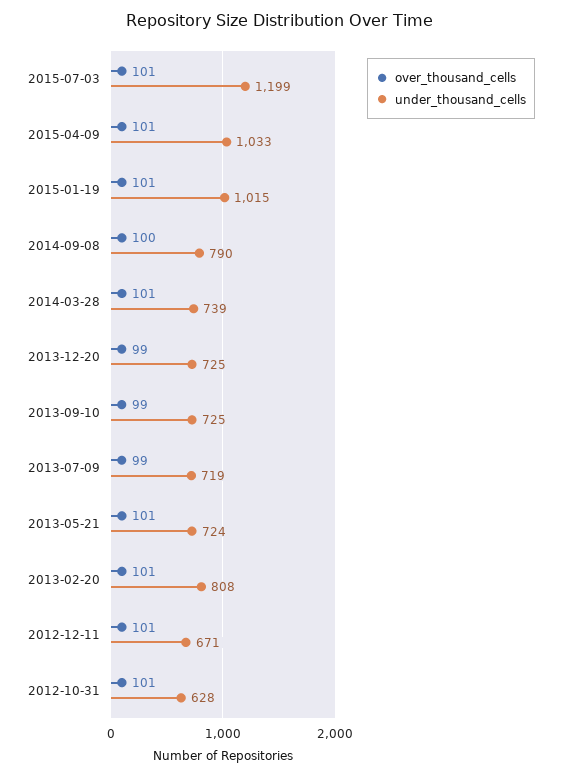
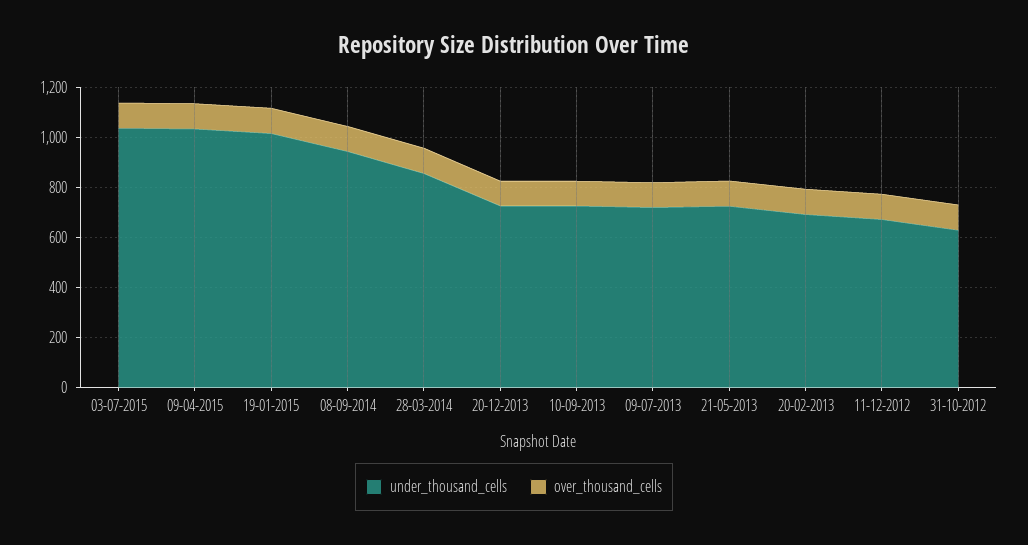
  {
    "over_thousand_cells": {
      "2015-07-03": 101,
      "2015-04-09": 101,
      "2015-01-19": 101,
      "2014-09-08": 100,
      "2014-03-28": 101,
      "2013-12-20": 99,
      "2013-09-10": 99,
      "2013-07-09": 99,
      "2013-05-21": 101,
      "2013-02-20": 101,
      "2012-12-11": 101,
      "2012-10-31": 101
    },
    "under_thousand_cells": {
-     "2015-07-03": 1199,
+     "2015-07-03": 1050,
      "2015-04-09": 1033,
      "2015-01-19": 1015,
-     "2014-09-08": 790,
+     "2014-09-08": 950,
-     "2014-03-28": 739,
+     "2014-03-28": 850,
      "2013-12-20": 725,
      "2013-09-10": 725,
      "2013-07-09": 719,
      "2013-05-21": 724,
-     "2013-02-20": 808,
+     "2013-02-20": 700,
      "2012-12-11": 671,
      "2012-10-31": 628
    }
  }

